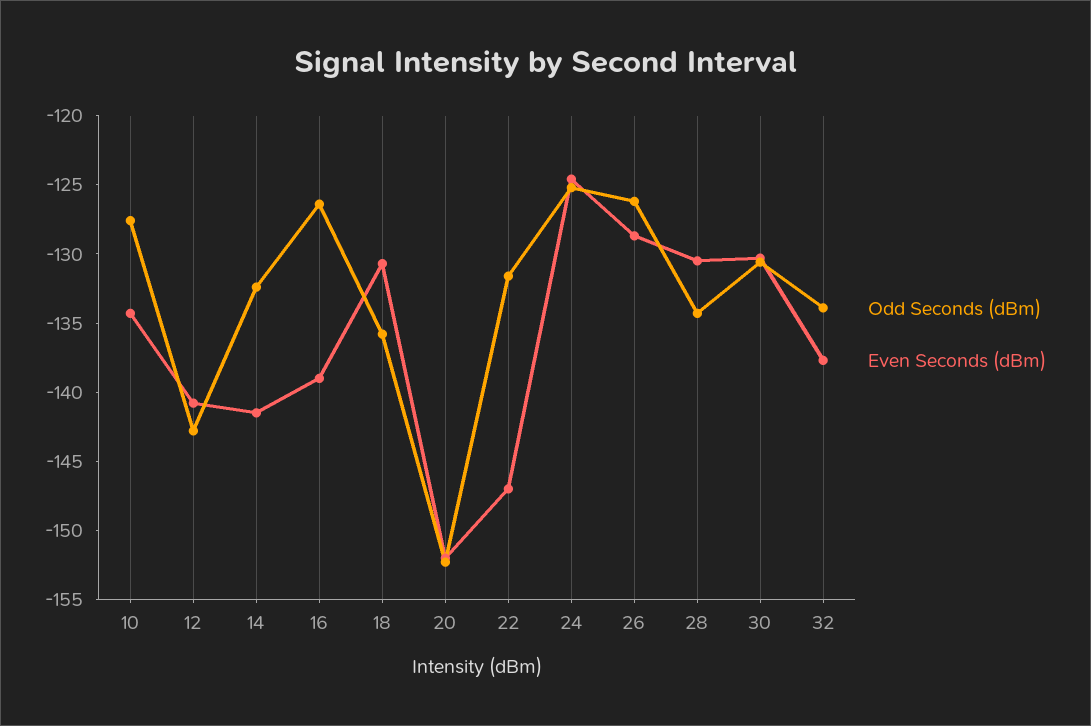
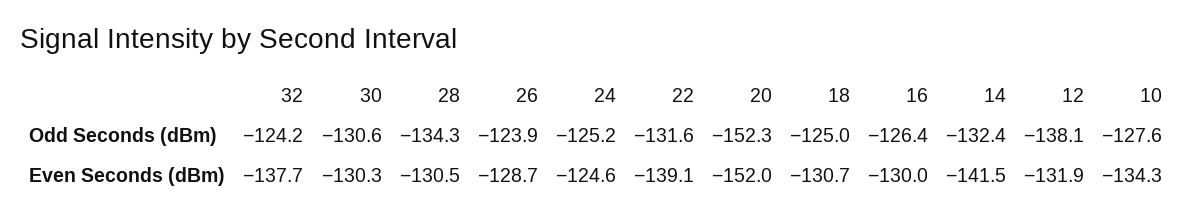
  {
    "Odd Seconds (dBm)": {
      "10": -127.6,
-     "12": -143,
+     "12": -138.1,
      "14": -132.4,
      "16": -126.4,
-     "18": -136,
+     "18": -125,
      "20": -152.3,
      "22": -131.6,
      "24": -125.2,
-     "26": -126,
+     "26": -123.9,
      "28": -134.3,
      "30": -130.6,
-     "32": -134
+     "32": -124.2
    },
    "Even Seconds (dBm)": {
      "10": -134.3,
-     "12": -141,
+     "12": -131.9,
      "14": -141.5,
-     "16": -139,
+     "16": -130,
      "18": -130.7,
      "20": -152,
-     "22": -147,
+     "22": -139.1,
      "24": -124.6,
      "26": -128.7,
      "28": -130.5,
      "30": -130.3,
      "32": -137.7
    }
  }

